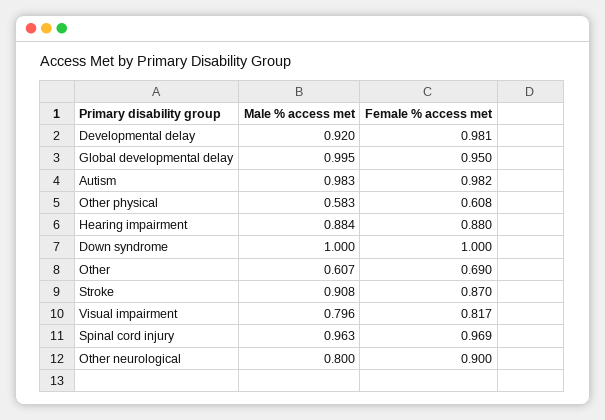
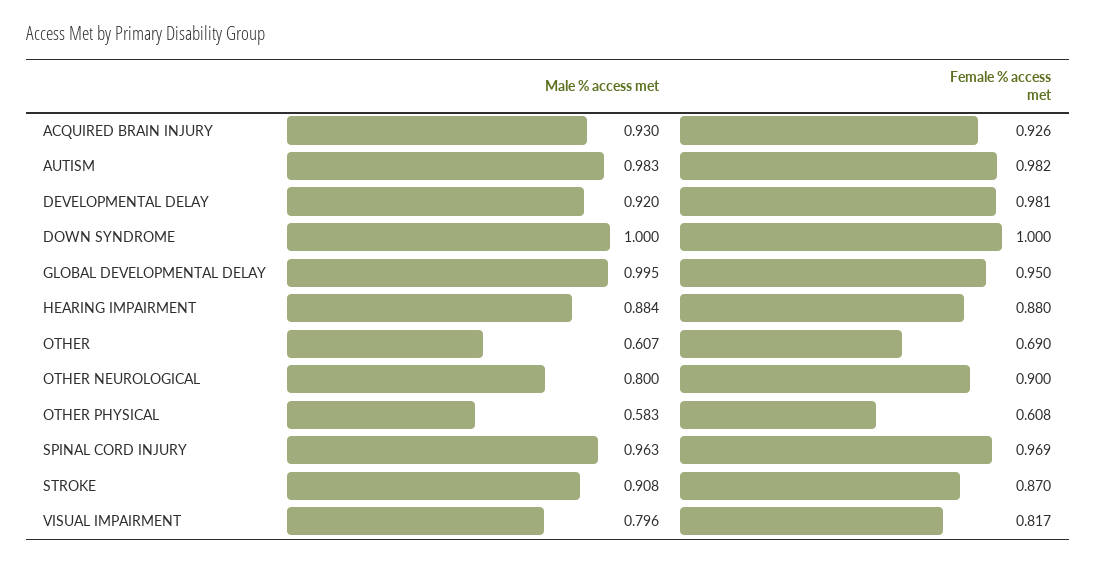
  {
    "Male % access met": {
      "Developmental delay": 0.92,
      "Global developmental delay": 0.995,
      "Autism": 0.983,
      "Other physical": 0.583,
      "Hearing impairment": 0.884,
      "Down syndrome": 1,
      "Other": 0.607,
      "Stroke": 0.908,
      "Visual impairment": 0.796,
      "Spinal cord injury": 0.963,
-     "Other neurological": 0.8
+     "Other neurological": 0.8,
+     "ACQUIRED BRAIN INJURY": 0.93
    },
    "Female % access met": {
      "Developmental delay": 0.981,
      "Global developmental delay": 0.95,
      "Autism": 0.982,
      "Other physical": 0.608,
      "Hearing impairment": 0.88,
      "Down syndrome": 1,
      "Other": 0.69,
      "Stroke": 0.87,
      "Visual impairment": 0.817,
      "Spinal cord injury": 0.969,
-     "Other neurological": 0.9
+     "Other neurological": 0.9,
+     "ACQUIRED BRAIN INJURY": 0.926
    }
  }

